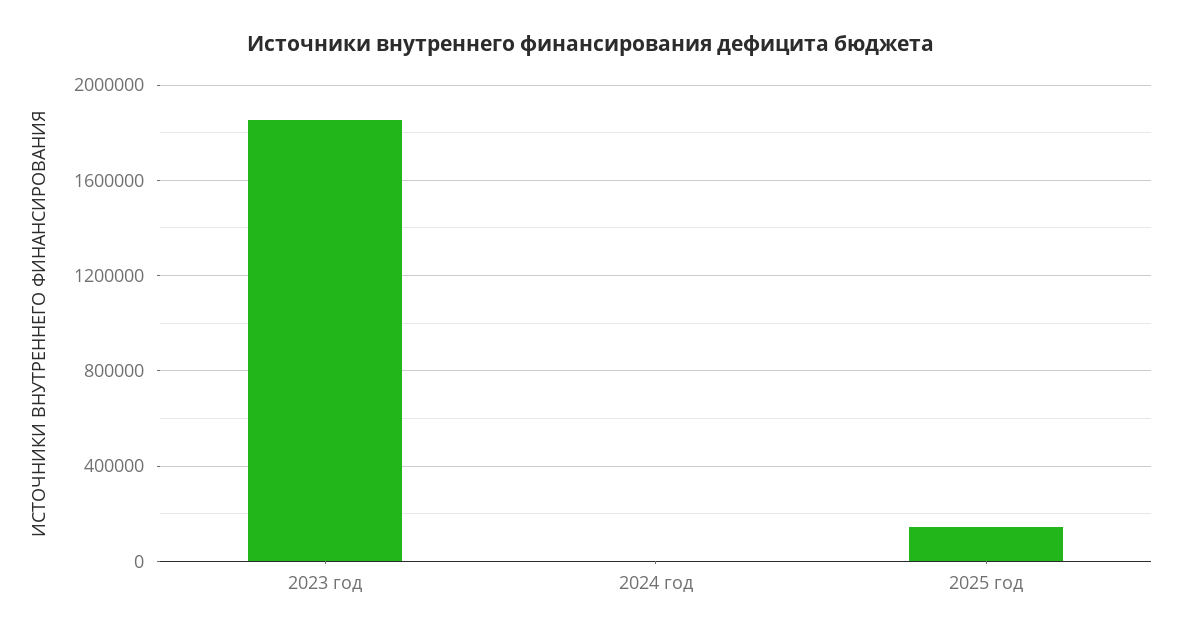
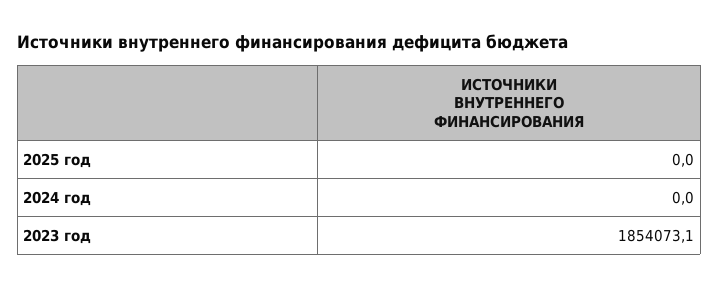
  {
    "2023 год": 1854073.1,
    "2024 год": 0,
-   "2025 год": 150000
+   "2025 год": 0
  }

